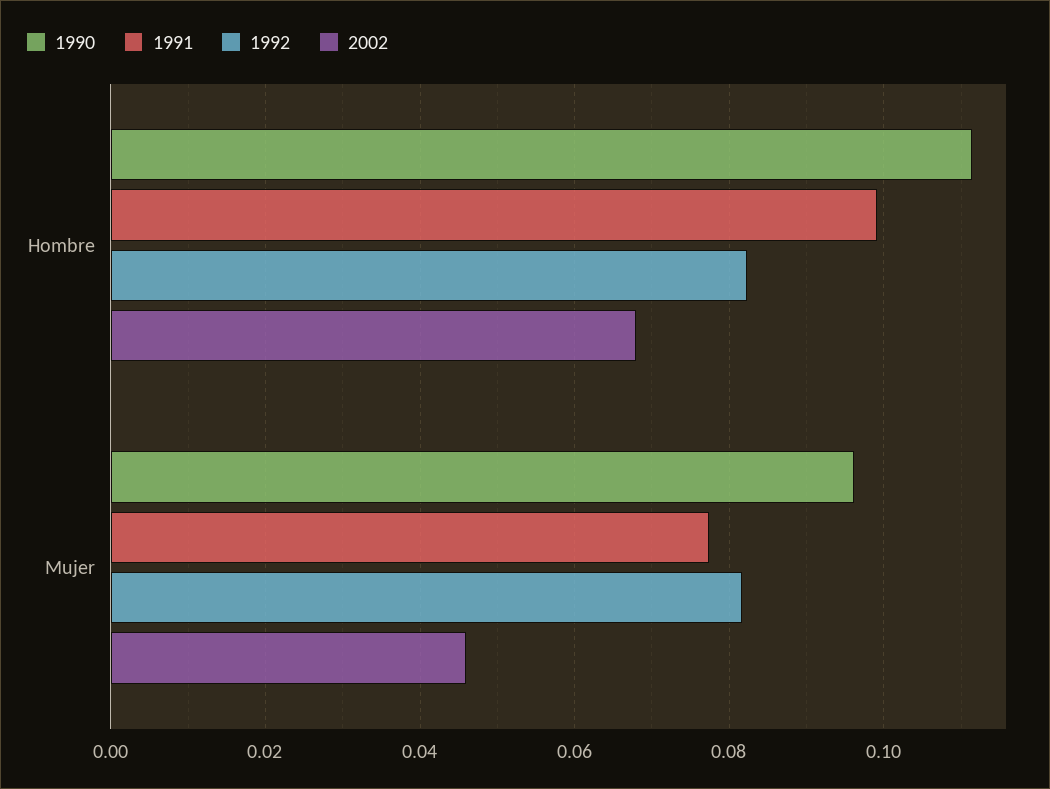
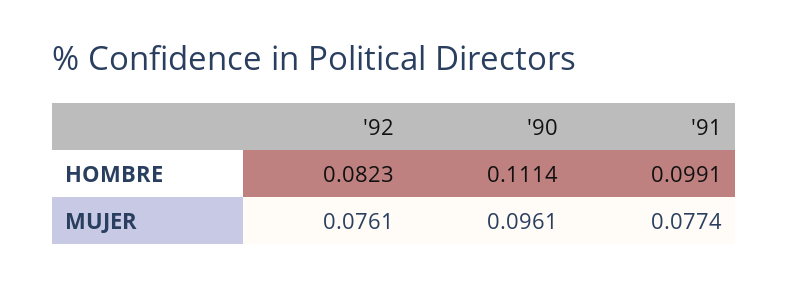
  {
    "1990": {
      "Hombre": 0.1114,
      "Mujer": 0.0961
    },
    "1991": {
      "Hombre": 0.0991,
      "Mujer": 0.0774
    },
    "1992": {
      "Hombre": 0.0823,
-     "Mujer": 0.082
+     "Mujer": 0.0761
-   },
+   }
-   "2002": {
-     "Hombre": 0.068,
-     "Mujer": 0.046
-   }
  }

